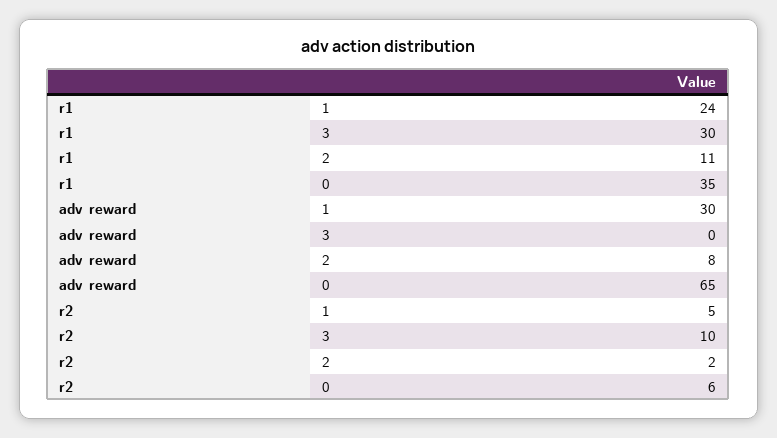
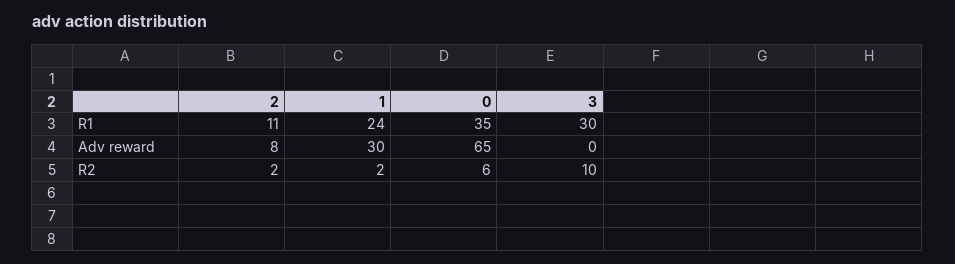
  {
    "r1": {
      "1": 24,
      "3": 30,
      "2": 11,
      "0": 35
    },
    "adv reward": {
      "1": 30,
      "3": 0,
      "2": 8,
      "0": 65
    },
    "r2": {
-     "1": 5,
+     "1": 2,
      "3": 10,
      "2": 2,
      "0": 6
    }
  }

